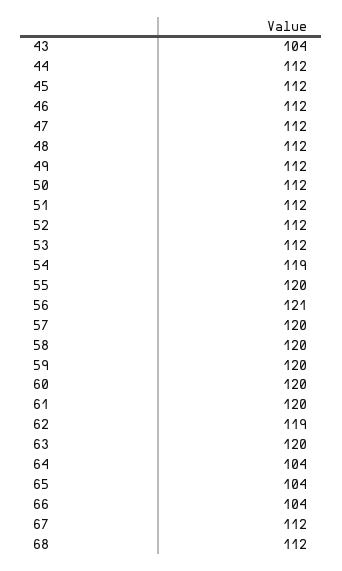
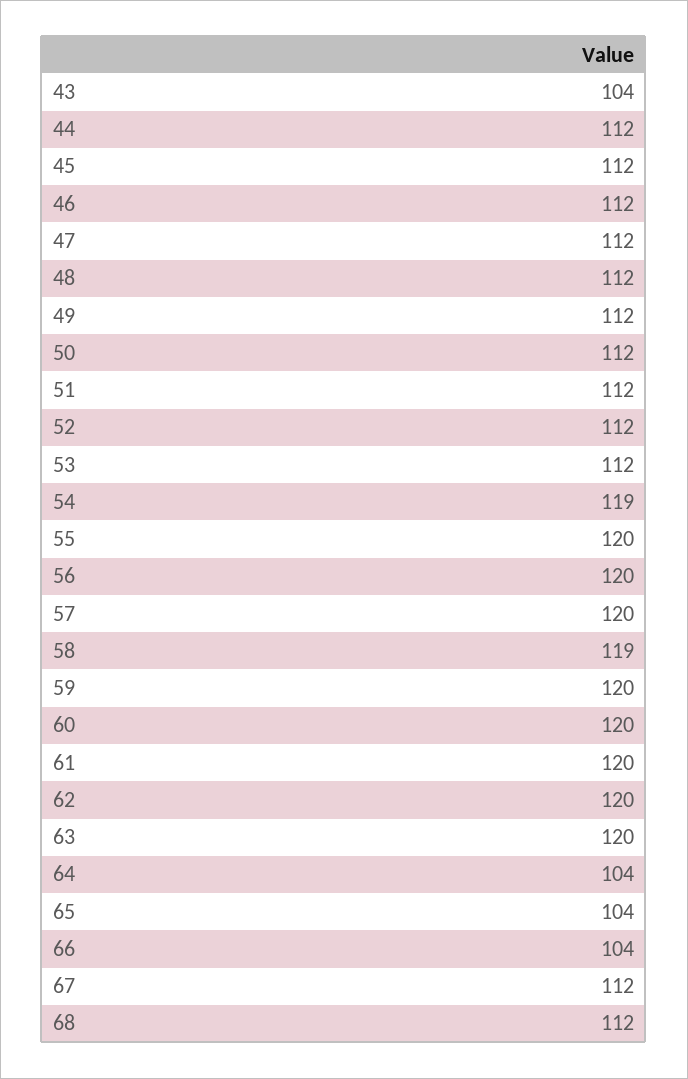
  {
    "43": 104,
    "44": 112,
    "45": 112,
    "46": 112,
    "47": 112,
    "48": 112,
    "49": 112,
    "50": 112,
    "51": 112,
    "52": 112,
    "53": 112,
    "54": 119,
    "55": 120,
-   "56": 121,
+   "56": 120,
    "57": 120,
-   "58": 120,
+   "58": 119,
    "59": 120,
    "60": 120,
    "61": 120,
-   "62": 119,
+   "62": 120,
    "63": 120,
    "64": 104,
    "65": 104,
    "66": 104,
    "67": 112,
    "68": 112
  }

